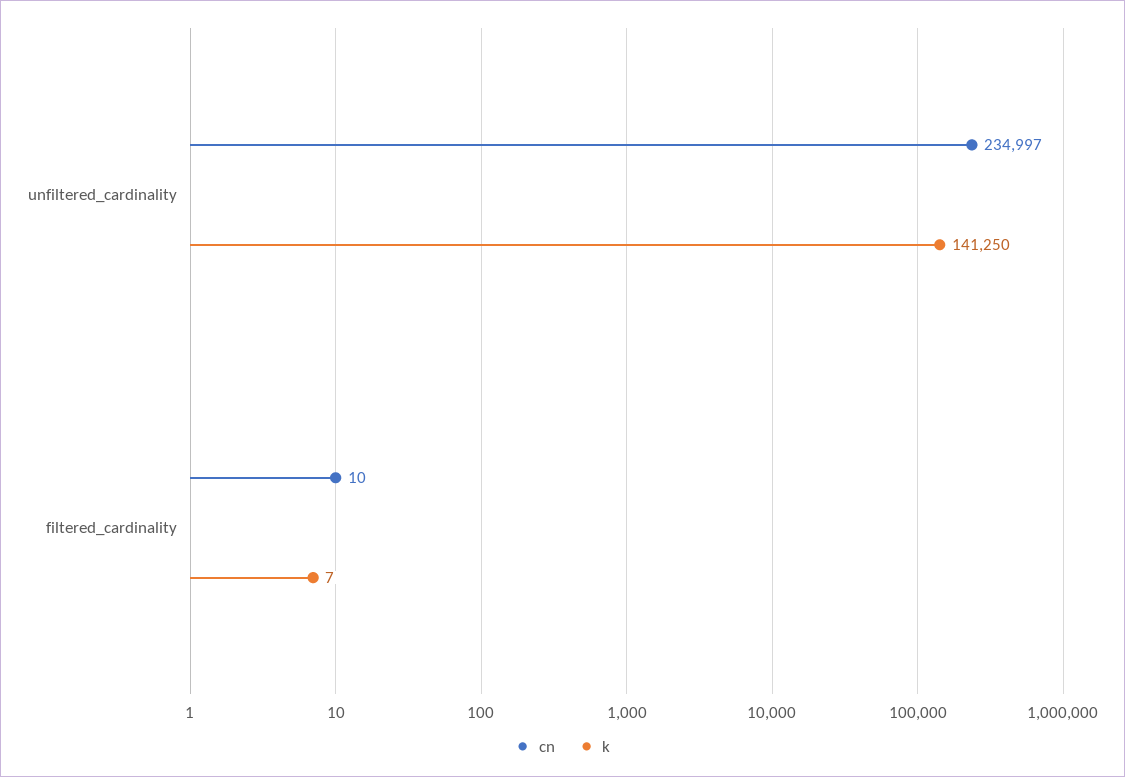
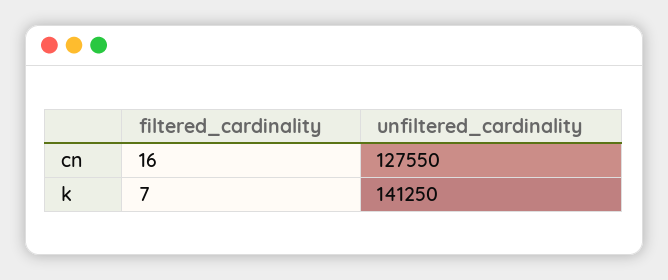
  {
    "cn": {
-     "unfiltered_cardinality": 234997,
+     "unfiltered_cardinality": 127550,
-     "filtered_cardinality": 10
+     "filtered_cardinality": 16
    },
    "k": {
      "unfiltered_cardinality": 141250,
      "filtered_cardinality": 7
    }
  }

